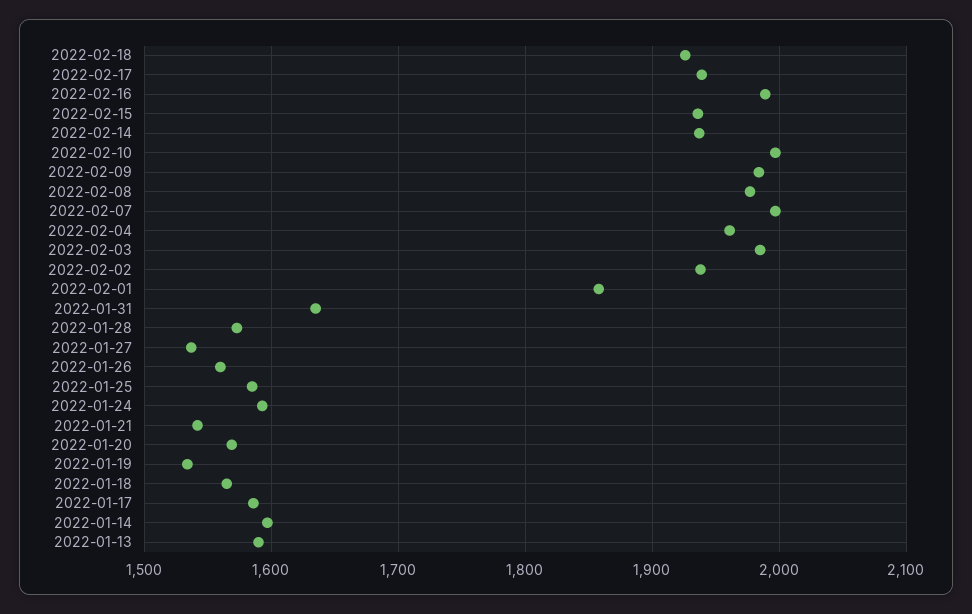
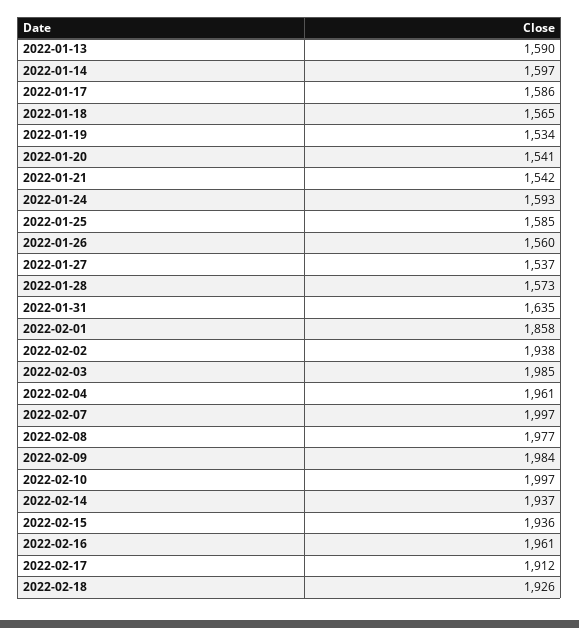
  {
    "2022-02-18": 1926,
-   "2022-02-17": 1940,
+   "2022-02-17": 1912,
-   "2022-02-16": 1990,
+   "2022-02-16": 1961,
    "2022-02-15": 1936,
    "2022-02-14": 1937,
    "2022-02-10": 1997,
    "2022-02-09": 1984,
    "2022-02-08": 1977,
    "2022-02-07": 1997,
    "2022-02-04": 1961,
    "2022-02-03": 1985,
    "2022-02-02": 1938,
    "2022-02-01": 1858,
    "2022-01-31": 1635,
    "2022-01-28": 1573,
    "2022-01-27": 1537,
    "2022-01-26": 1560,
    "2022-01-25": 1585,
    "2022-01-24": 1593,
    "2022-01-21": 1542,
-   "2022-01-20": 1570,
+   "2022-01-20": 1541,
    "2022-01-19": 1534,
    "2022-01-18": 1565,
    "2022-01-17": 1586,
    "2022-01-14": 1597,
    "2022-01-13": 1590
  }

